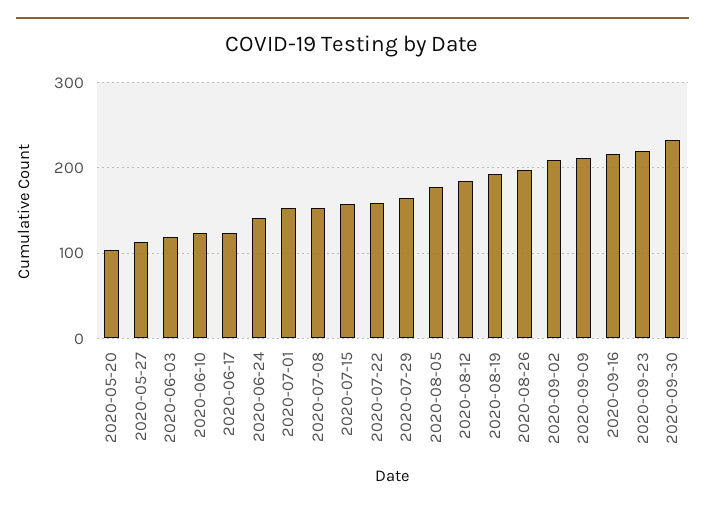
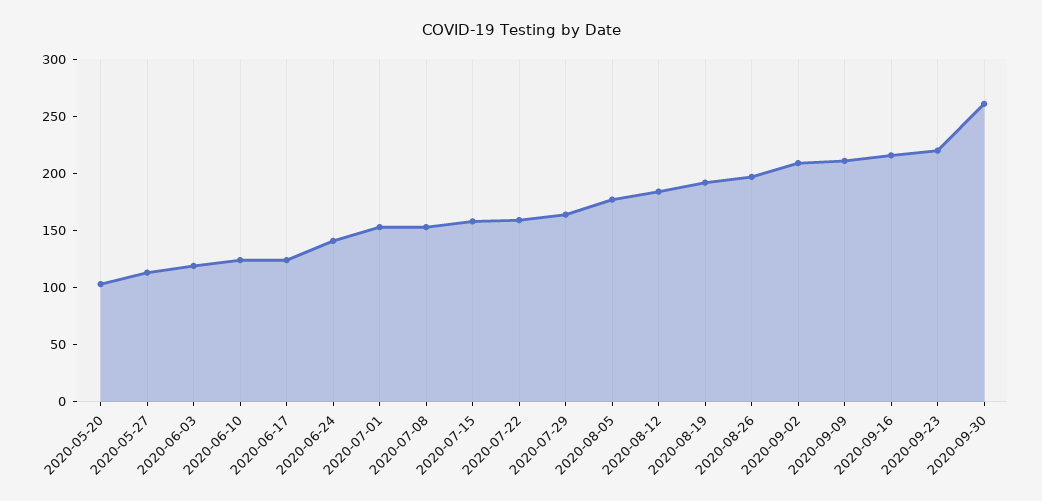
  {
    "2020-05-20": 100,
    "2020-05-27": 110,
    "2020-06-03": 120,
    "2020-06-10": 120,
    "2020-06-17": 120,
    "2020-06-24": 140,
    "2020-07-01": 150,
    "2020-07-08": 150,
    "2020-07-15": 160,
    "2020-07-22": 160,
    "2020-07-29": 160,
    "2020-08-05": 180,
    "2020-08-12": 180,
    "2020-08-19": 190,
    "2020-08-26": 200,
    "2020-09-02": 210,
    "2020-09-09": 210,
    "2020-09-16": 220,
    "2020-09-23": 220,
-   "2020-09-30": 230
+   "2020-09-30": 260
  }

